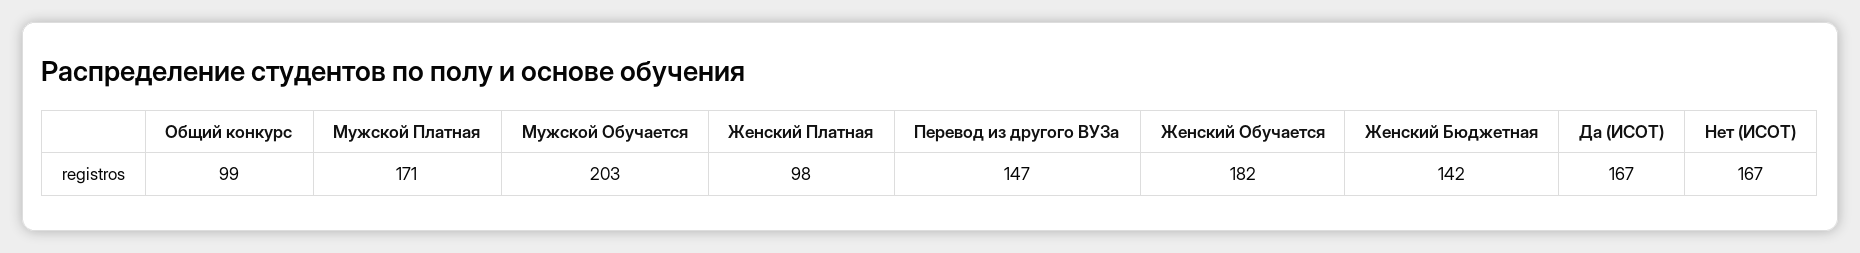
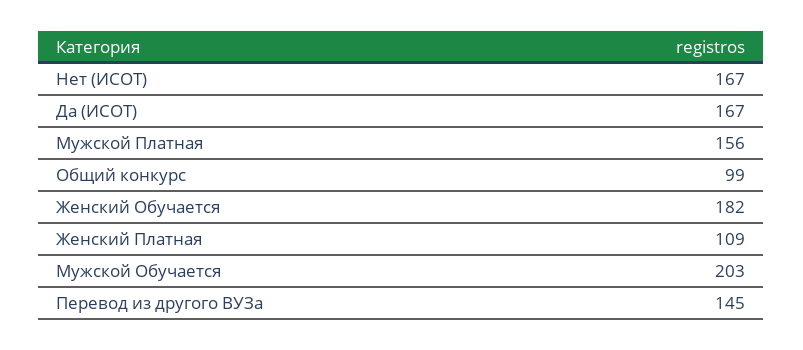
  {
    "Общий конкурс": 99,
-   "Мужской Платная": 171,
+   "Мужской Платная": 156,
    "Мужской Обучается": 203,
-   "Женский Платная": 98,
+   "Женский Платная": 109,
-   "Перевод из другого ВУЗа": 147,
+   "Перевод из другого ВУЗа": 145,
    "Женский Обучается": 182,
-   "Женский Бюджетная": 142,
    "Да (ИСОТ)": 167,
    "Нет (ИСОТ)": 167
  }

